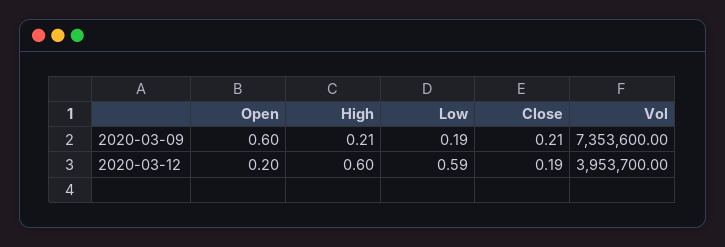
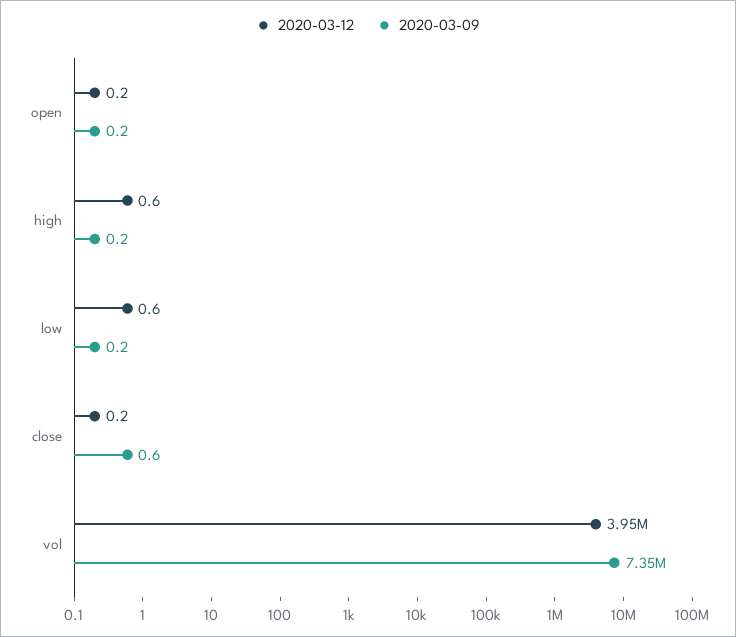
  {
    "2020-03-09": {
-     "Open": 0.6,
+     "Open": 0.2,
      "High": 0.21,
      "Low": 0.19,
-     "Close": 0.21,
+     "Close": 0.6,
      "Vol": 7353600
    },
    "2020-03-12": {
      "Open": 0.2,
      "High": 0.6,
      "Low": 0.59,
      "Close": 0.19,
      "Vol": 3953700
    }
  }

